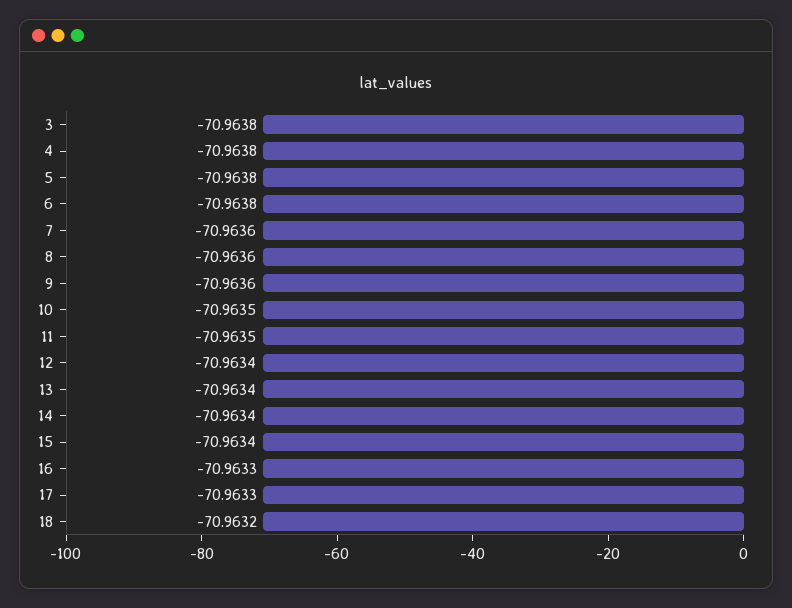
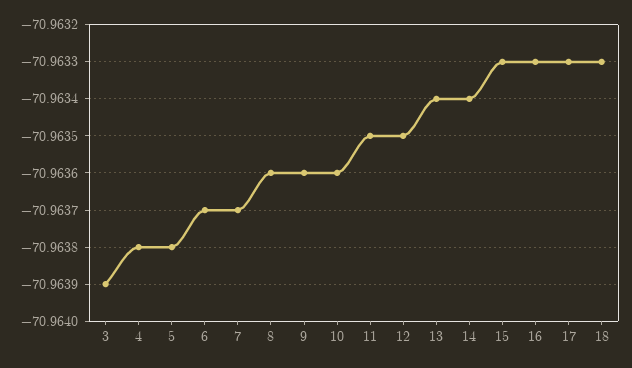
  {
-   "3": -70.9638,
+   "3": -70.9639,
    "4": -70.9638,
    "5": -70.9638,
-   "6": -70.9638,
+   "6": -70.9637,
-   "7": -70.9636,
+   "7": -70.9637,
    "8": -70.9636,
    "9": -70.9636,
-   "10": -70.9635,
+   "10": -70.9636,
    "11": -70.9635,
-   "12": -70.9634,
+   "12": -70.9635,
    "13": -70.9634,
    "14": -70.9634,
-   "15": -70.9634,
+   "15": -70.9633,
    "16": -70.9633,
    "17": -70.9633,
-   "18": -70.9632
+   "18": -70.9633
  }

